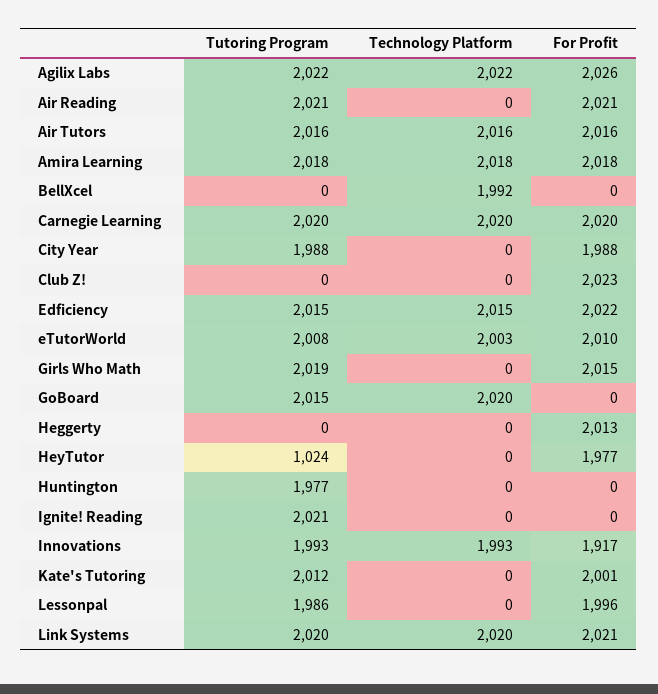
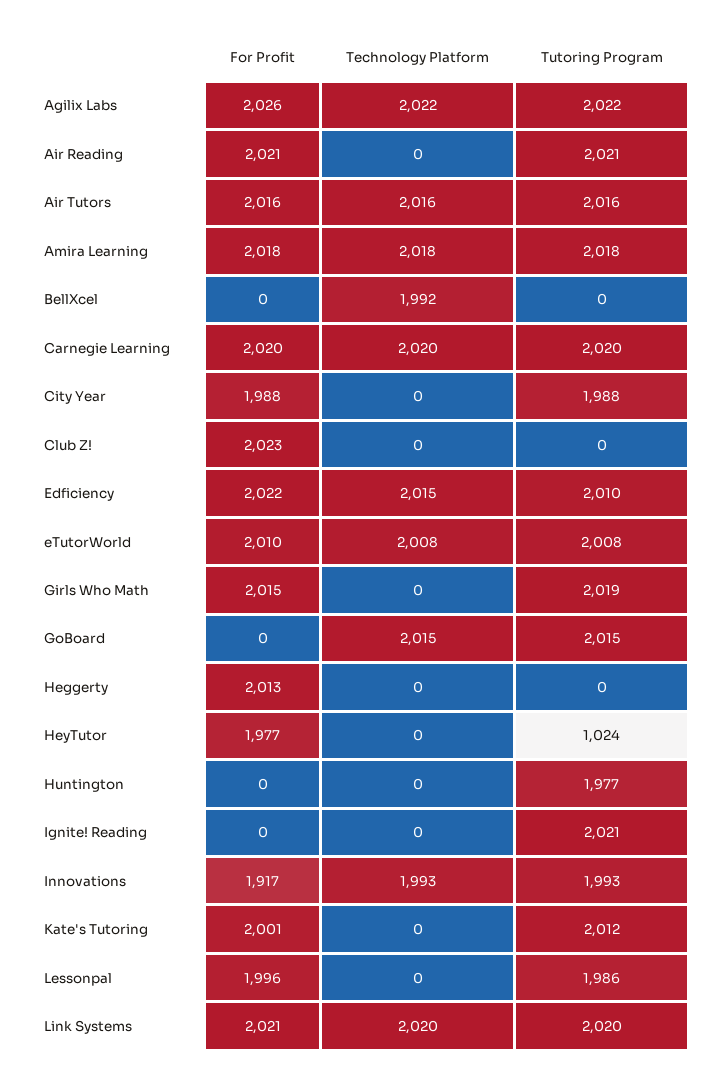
  {
    "Tutoring Program": {
      "Agilix Labs": 2022,
      "Air Reading": 2021,
      "Air Tutors": 2016,
      "Amira Learning": 2018,
      "BellXcel": 0,
      "Carnegie Learning": 2020,
      "City Year": 1988,
      "Club Z!": 0,
-     "Edficiency": 2015,
+     "Edficiency": 2010,
      "eTutorWorld": 2008,
      "Girls Who Math": 2019,
      "GoBoard": 2015,
      "Heggerty": 0,
      "HeyTutor": 1024,
      "Huntington": 1977,
      "Ignite! Reading": 2021,
      "Innovations": 1993,
      "Kate's Tutoring": 2012,
      "Lessonpal": 1986,
      "Link Systems": 2020
    },
    "Technology Platform": {
      "Agilix Labs": 2022,
      "Air Reading": 0,
      "Air Tutors": 2016,
      "Amira Learning": 2018,
      "BellXcel": 1992,
      "Carnegie Learning": 2020,
      "City Year": 0,
      "Club Z!": 0,
      "Edficiency": 2015,
-     "eTutorWorld": 2003,
+     "eTutorWorld": 2008,
      "Girls Who Math": 0,
-     "GoBoard": 2020,
+     "GoBoard": 2015,
      "Heggerty": 0,
      "HeyTutor": 0,
      "Huntington": 0,
      "Ignite! Reading": 0,
      "Innovations": 1993,
      "Kate's Tutoring": 0,
      "Lessonpal": 0,
      "Link Systems": 2020
    },
    "For Profit": {
      "Agilix Labs": 2026,
      "Air Reading": 2021,
      "Air Tutors": 2016,
      "Amira Learning": 2018,
      "BellXcel": 0,
      "Carnegie Learning": 2020,
      "City Year": 1988,
      "Club Z!": 2023,
      "Edficiency": 2022,
      "eTutorWorld": 2010,
      "Girls Who Math": 2015,
      "GoBoard": 0,
      "Heggerty": 2013,
      "HeyTutor": 1977,
      "Huntington": 0,
      "Ignite! Reading": 0,
      "Innovations": 1917,
      "Kate's Tutoring": 2001,
      "Lessonpal": 1996,
      "Link Systems": 2021
    }
  }

